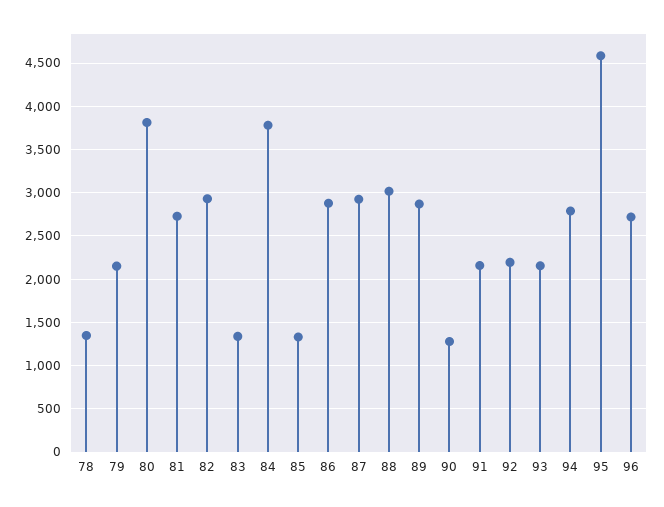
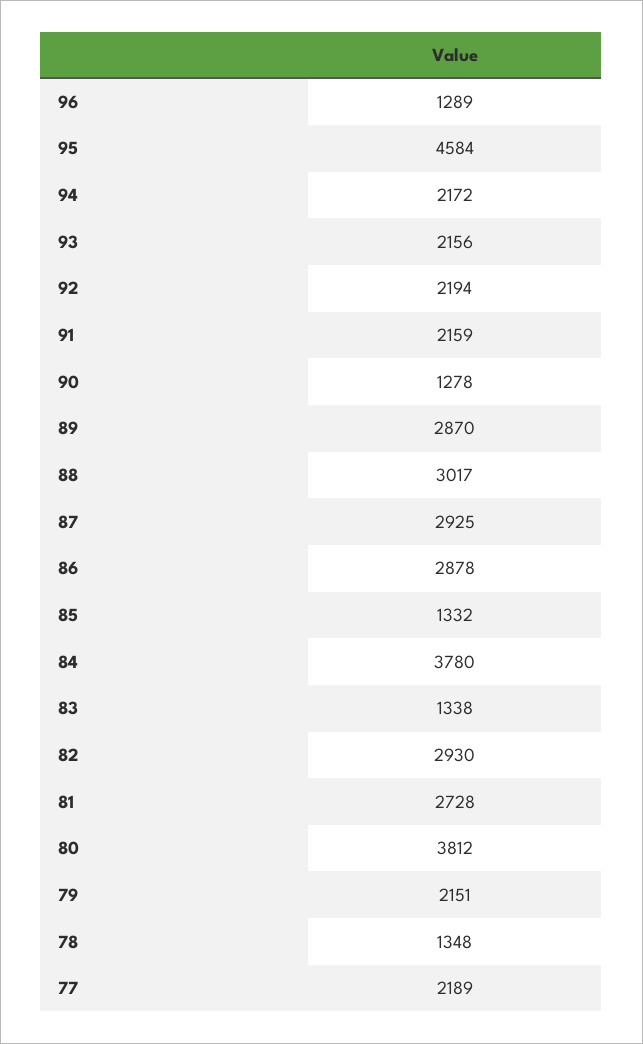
  {
    "78": 1348,
    "79": 2151,
    "80": 3812,
    "81": 2728,
    "82": 2930,
    "83": 1338,
    "84": 3780,
    "85": 1332,
    "86": 2878,
    "87": 2925,
    "88": 3017,
    "89": 2870,
    "90": 1278,
    "91": 2159,
    "92": 2194,
    "93": 2156,
-   "94": 2800,
+   "94": 2172,
    "95": 4584,
-   "96": 2700
+   "96": 1289,
+   "77": 2189
  }

